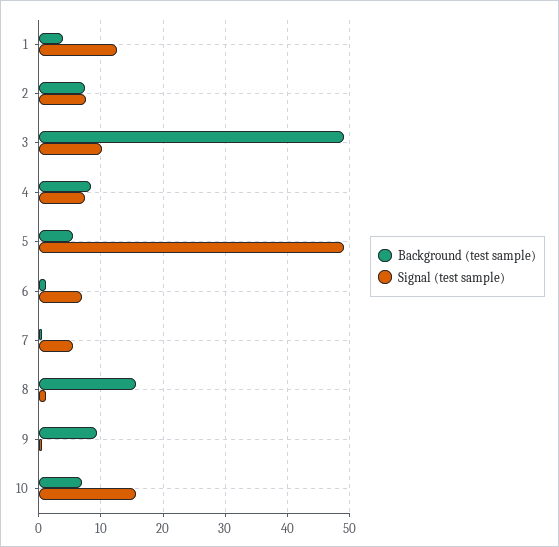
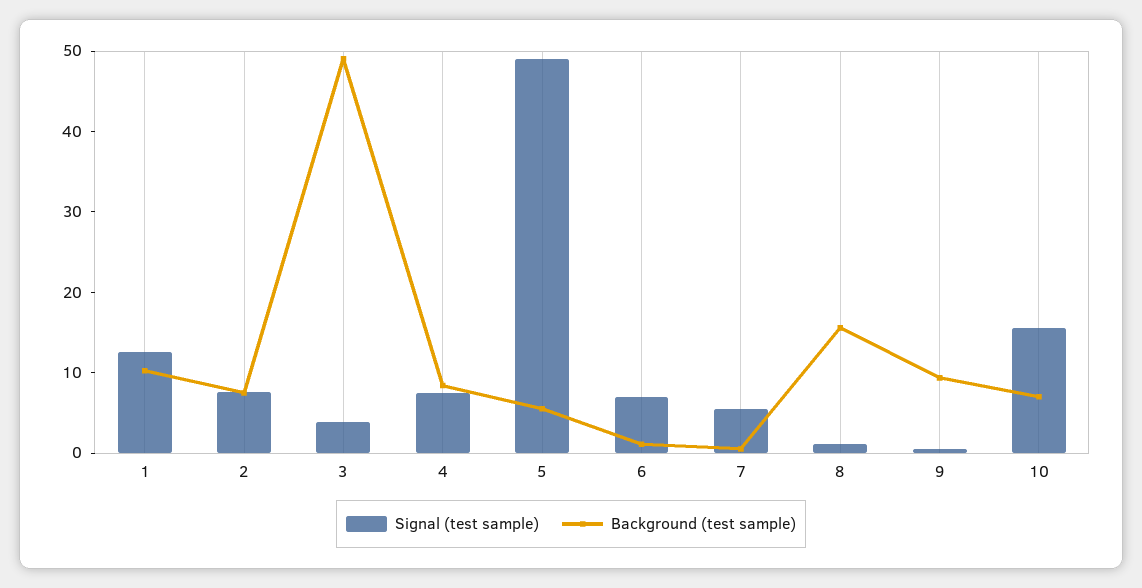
  {
    "Background (test sample)": {
-     "1": 4,
+     "1": 10,
      "2": 7,
      "3": 49,
      "4": 8,
      "5": 6,
      "6": 1,
      "7": 1,
      "8": 16,
      "9": 9,
      "10": 7
    },
    "Signal (test sample)": {
      "1": 13,
      "2": 8,
-     "3": 10,
+     "3": 4,
      "4": 7,
      "5": 49,
      "6": 7,
      "7": 6,
      "8": 1,
      "9": 1,
      "10": 16
    }
  }

